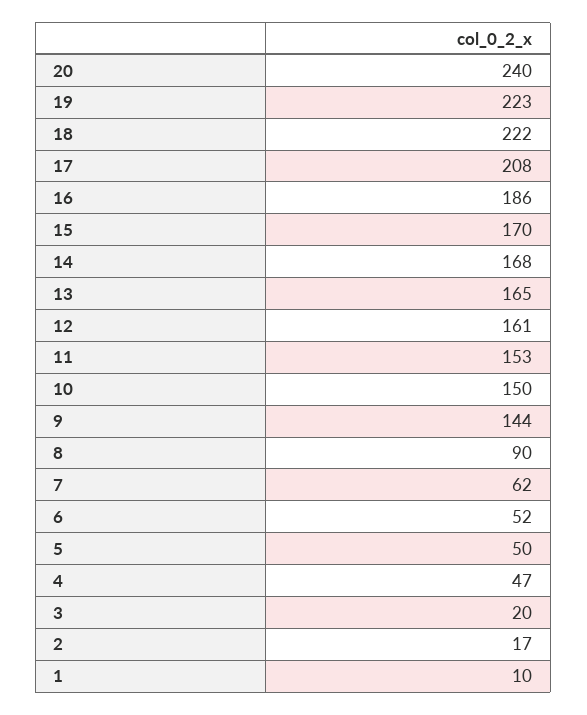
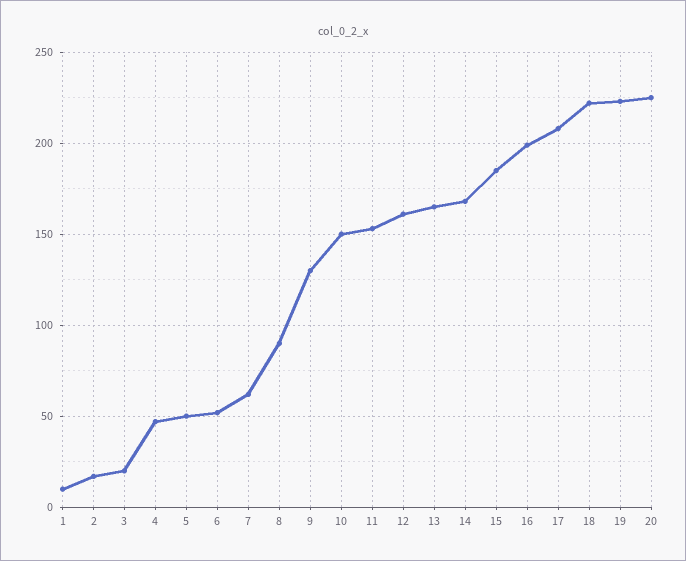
  {
-   "20": 240,
+   "20": 225,
    "19": 223,
    "18": 222,
    "17": 208,
-   "16": 186,
+   "16": 200,
-   "15": 170,
+   "15": 185,
    "14": 168,
    "13": 165,
    "12": 161,
    "11": 153,
    "10": 150,
-   "9": 144,
+   "9": 130,
    "8": 90,
    "7": 62,
    "6": 52,
    "5": 50,
    "4": 47,
    "3": 20,
    "2": 17,
    "1": 10
  }

